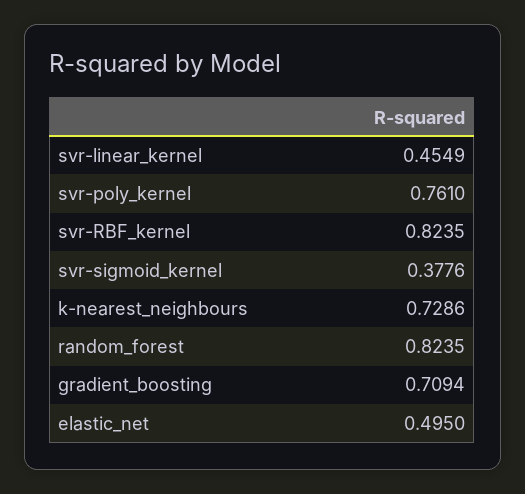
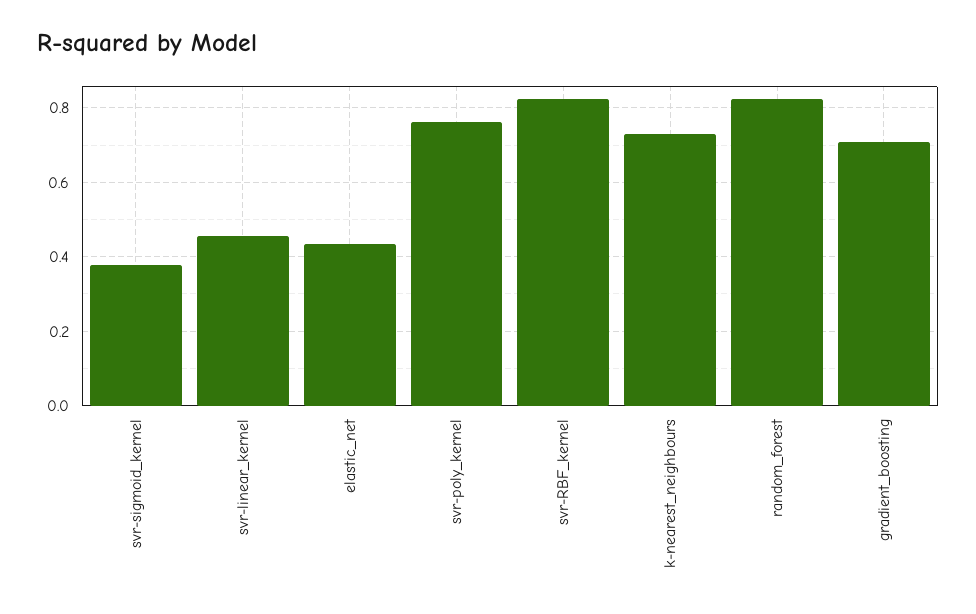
  {
    "svr-linear_kernel": 0.4549,
    "svr-poly_kernel": 0.761,
    "svr-RBF_kernel": 0.8235,
    "svr-sigmoid_kernel": 0.3776,
    "k-nearest_neighbours": 0.7286,
    "random_forest": 0.8235,
    "gradient_boosting": 0.7094,
-   "elastic_net": 0.495
+   "elastic_net": 0.44
  }

